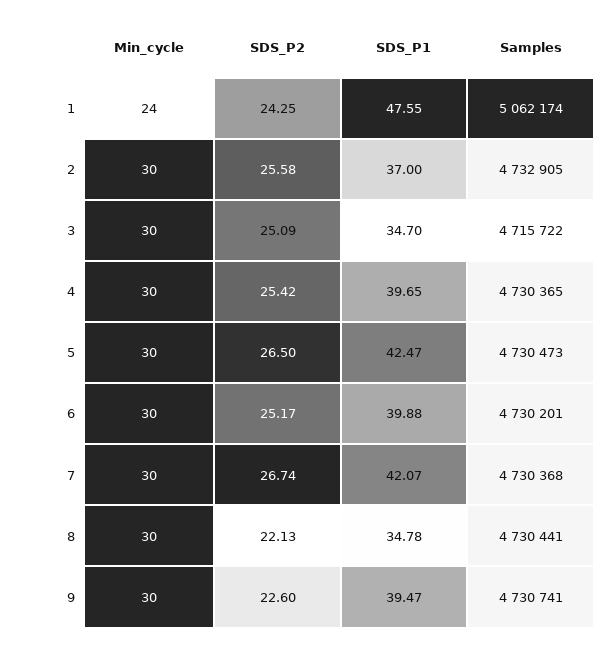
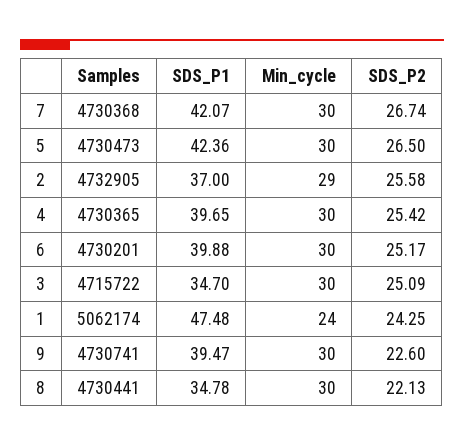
  {
    "Min_cycle": {
      "1": 24,
-     "2": 30,
+     "2": 29,
      "3": 30,
      "4": 30,
      "5": 30,
      "6": 30,
      "7": 30,
      "8": 30,
      "9": 30
    },
    "SDS_P2": {
      "1": 24.25,
      "2": 25.58,
      "3": 25.09,
      "4": 25.42,
      "5": 26.5,
      "6": 25.17,
      "7": 26.74,
      "8": 22.13,
      "9": 22.6
    },
    "SDS_P1": {
-     "1": 47.55,
+     "1": 47.48,
      "2": 37,
      "3": 34.7,
      "4": 39.65,
-     "5": 42.47,
+     "5": 42.36,
      "6": 39.88,
      "7": 42.07,
      "8": 34.78,
      "9": 39.47
    },
    "Samples": {
      "1": 5062174,
      "2": 4732905,
      "3": 4715722,
      "4": 4730365,
      "5": 4730473,
      "6": 4730201,
      "7": 4730368,
      "8": 4730441,
      "9": 4730741
    }
  }

